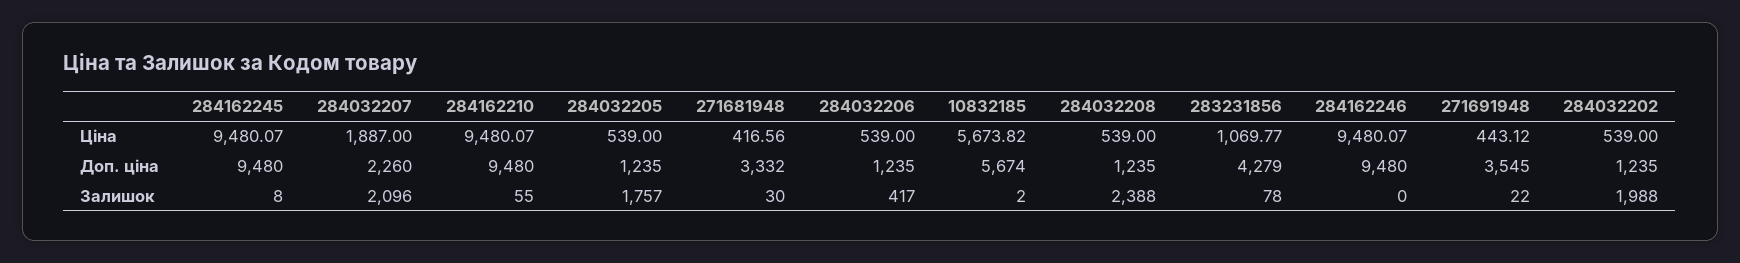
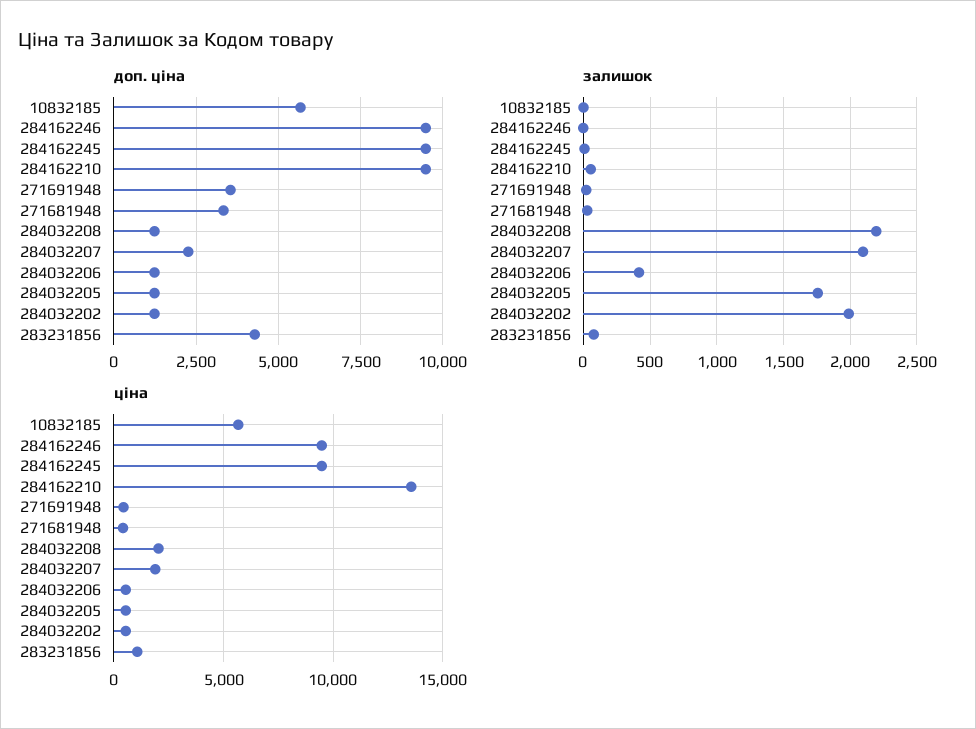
  {
    "Ціна": {
      "284162245": 9480.07,
      "284032207": 1887,
-     "284162210": 9480.07,
+     "284162210": 13500,
      "284032205": 539,
      "271681948": 416.56,
      "284032206": 539,
      "10832185": 5673.82,
-     "284032208": 539,
+     "284032208": 2000,
      "283231856": 1069.77,
      "284162246": 9480.07,
      "271691948": 443.12,
      "284032202": 539
    },
    "Доп. ціна": {
      "284162245": 9480,
      "284032207": 2260,
      "284162210": 9480,
      "284032205": 1235,
      "271681948": 3332,
      "284032206": 1235,
      "10832185": 5674,
      "284032208": 1235,
      "283231856": 4279,
      "284162246": 9480,
      "271691948": 3545,
      "284032202": 1235
    },
    "Залишок": {
      "284162245": 8,
      "284032207": 2096,
      "284162210": 55,
      "284032205": 1757,
      "271681948": 30,
      "284032206": 417,
      "10832185": 2,
-     "284032208": 2388,
+     "284032208": 2200,
      "283231856": 78,
      "284162246": 0,
      "271691948": 22,
      "284032202": 1988
    }
  }

